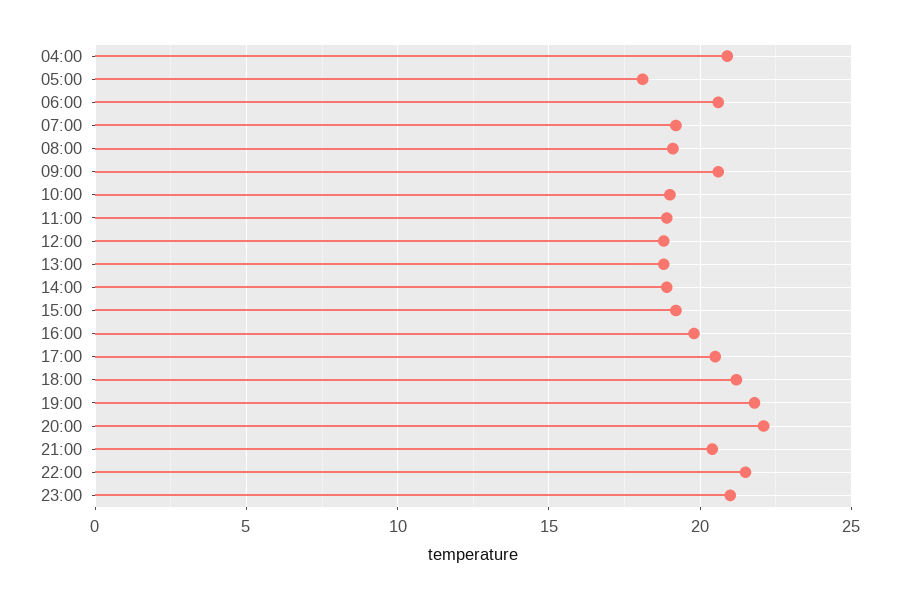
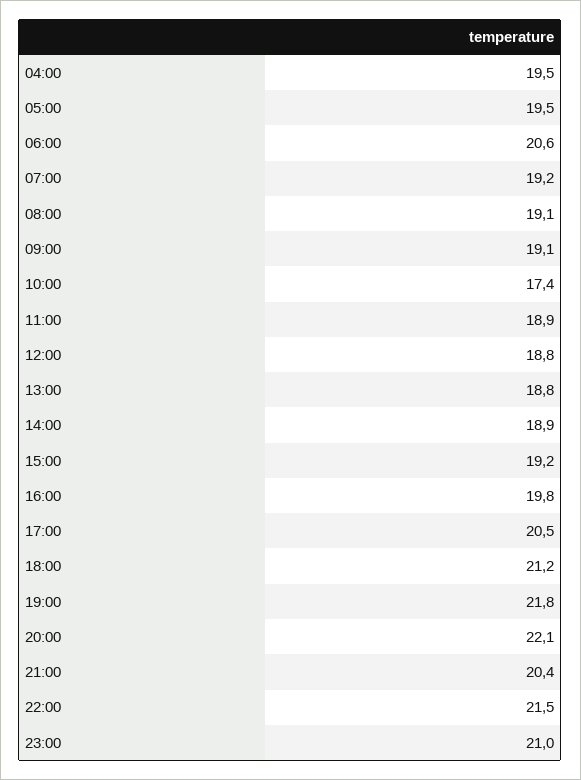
  {
-   "04:00": 21,
+   "04:00": 19.5,
-   "05:00": 18,
+   "05:00": 19.5,
    "06:00": 20.6,
    "07:00": 19.2,
    "08:00": 19.1,
-   "09:00": 20.5,
+   "09:00": 19.1,
-   "10:00": 19,
+   "10:00": 17.4,
    "11:00": 18.9,
    "12:00": 18.8,
    "13:00": 18.8,
    "14:00": 18.9,
    "15:00": 19.2,
    "16:00": 19.8,
    "17:00": 20.5,
    "18:00": 21.2,
    "19:00": 21.8,
    "20:00": 22.1,
    "21:00": 20.4,
    "22:00": 21.5,
    "23:00": 21
  }

